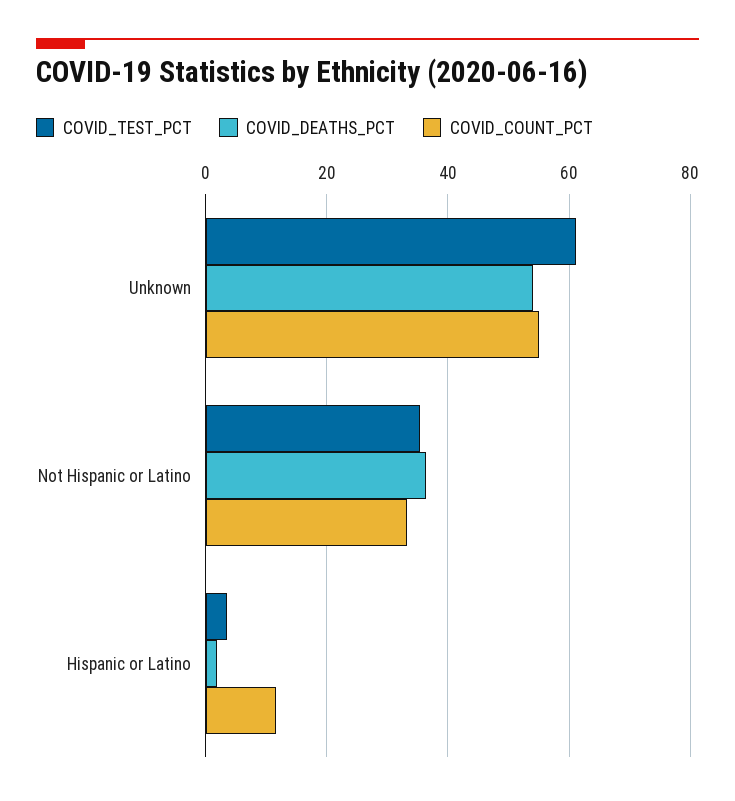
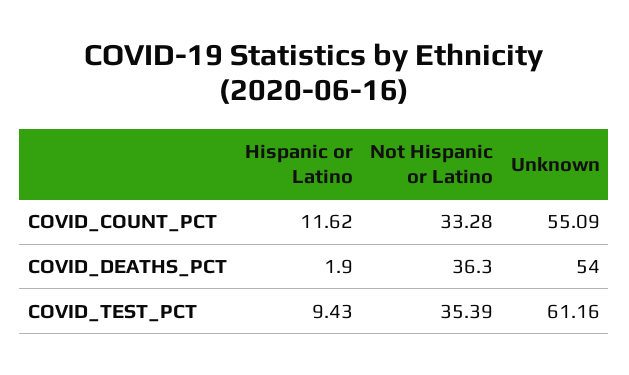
  {
    "COVID_TEST_PCT": {
      "Unknown": 61.16,
      "Not Hispanic or Latino": 35.39,
-     "Hispanic or Latino": 4
+     "Hispanic or Latino": 9.43
    },
    "COVID_DEATHS_PCT": {
      "Unknown": 54,
      "Not Hispanic or Latino": 36.3,
      "Hispanic or Latino": 1.9
    },
    "COVID_COUNT_PCT": {
      "Unknown": 55.09,
      "Not Hispanic or Latino": 33.28,
      "Hispanic or Latino": 11.62
    }
  }

